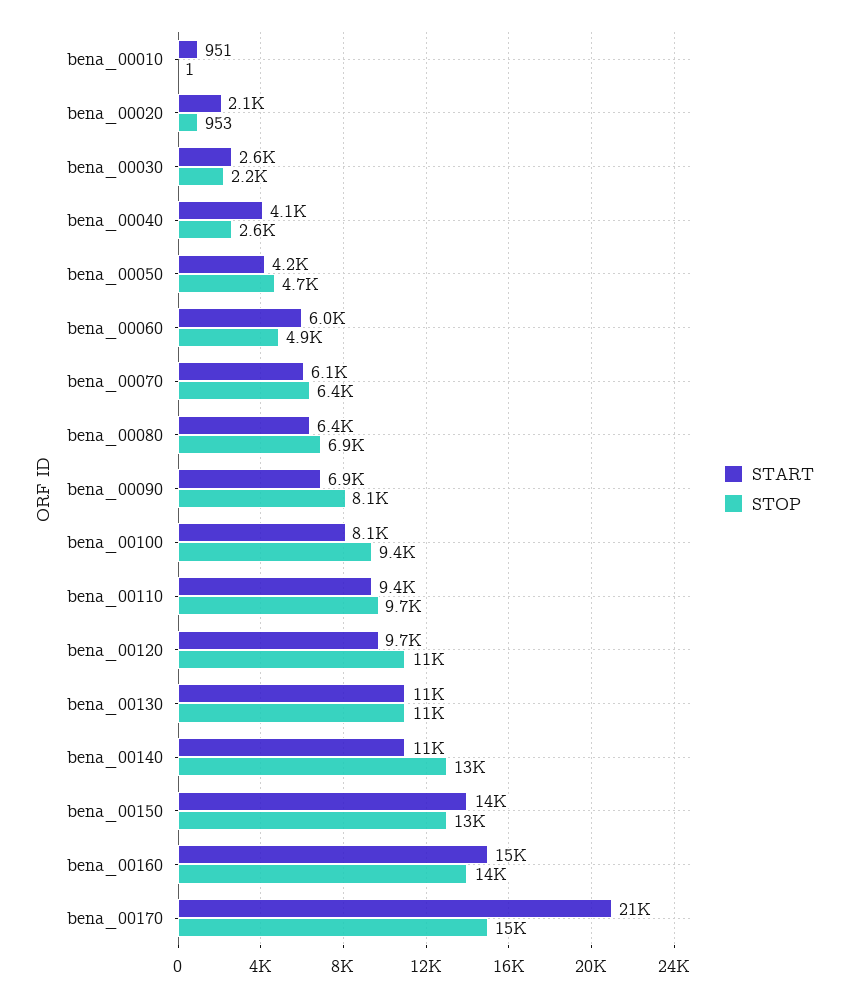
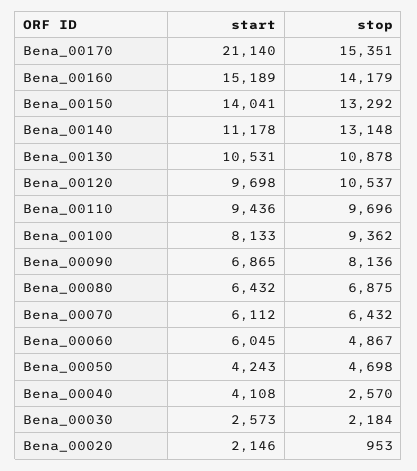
  {
    "START": {
-     "bena_00010": 951,
      "bena_00020": 2146,
      "bena_00030": 2573,
      "bena_00040": 4108,
      "bena_00050": 4243,
      "bena_00060": 6045,
      "bena_00070": 6112,
      "bena_00080": 6432,
      "bena_00090": 6865,
      "bena_00100": 8133,
      "bena_00110": 9436,
      "bena_00120": 9698,
      "bena_00130": 10531,
      "bena_00140": 11178,
      "bena_00150": 14041,
      "bena_00160": 15189,
      "bena_00170": 21140
    },
    "STOP": {
-     "bena_00010": 1,
      "bena_00020": 953,
      "bena_00030": 2184,
      "bena_00040": 2570,
      "bena_00050": 4698,
      "bena_00060": 4867,
      "bena_00070": 6432,
      "bena_00080": 6875,
      "bena_00090": 8136,
      "bena_00100": 9362,
      "bena_00110": 9696,
      "bena_00120": 10537,
      "bena_00130": 10878,
      "bena_00140": 13148,
      "bena_00150": 13292,
      "bena_00160": 14179,
      "bena_00170": 15351
    }
  }

